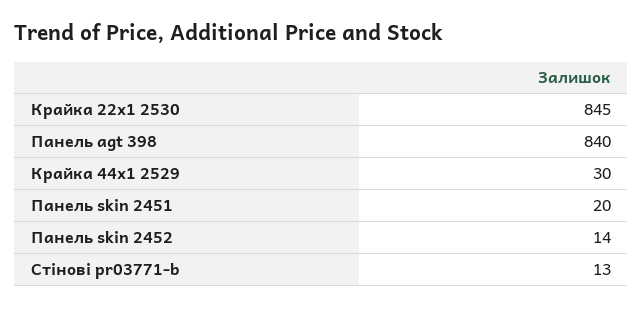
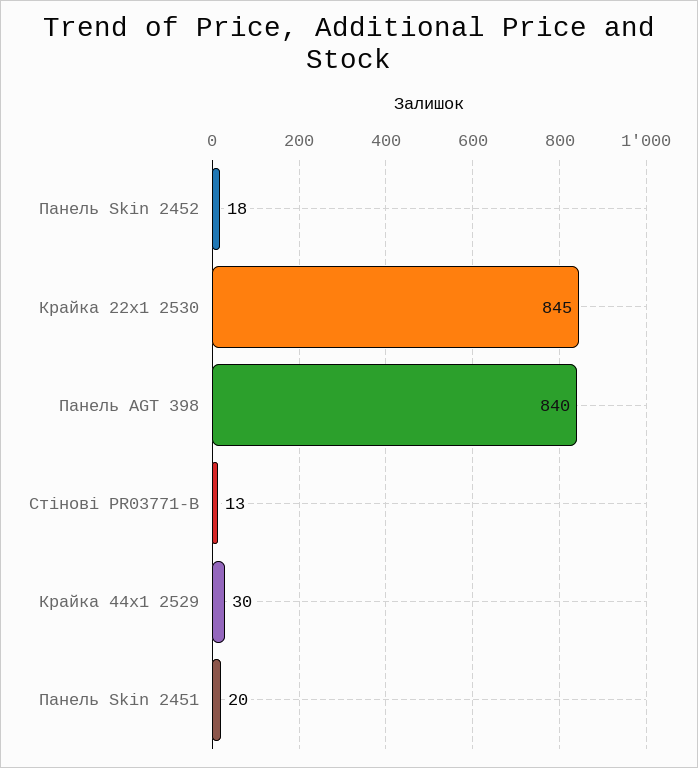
  {
    "Крайка 22x1 2530": 845,
    "Панель agt 398": 840,
    "Крайка 44x1 2529": 30,
    "Панель skin 2451": 20,
-   "Панель skin 2452": 14,
+   "Панель skin 2452": 18,
    "Стінові pr03771-b": 13
  }

